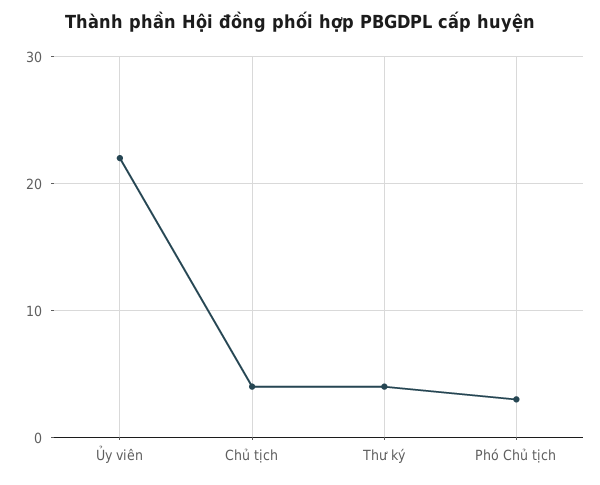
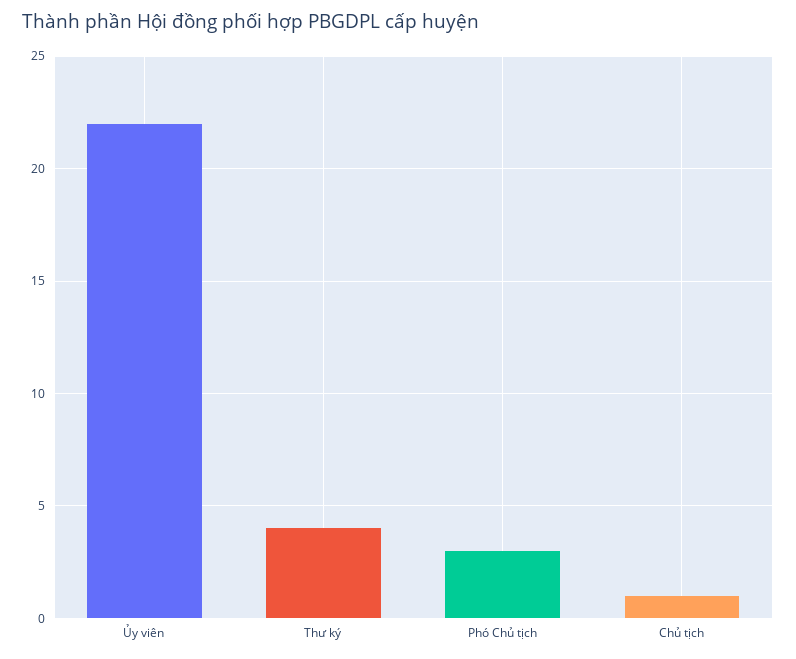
  {
    "Ủy viên": 22,
-   "Chủ tịch": 4,
+   "Chủ tịch": 1,
    "Thư ký": 4,
    "Phó Chủ tịch": 3
  }

